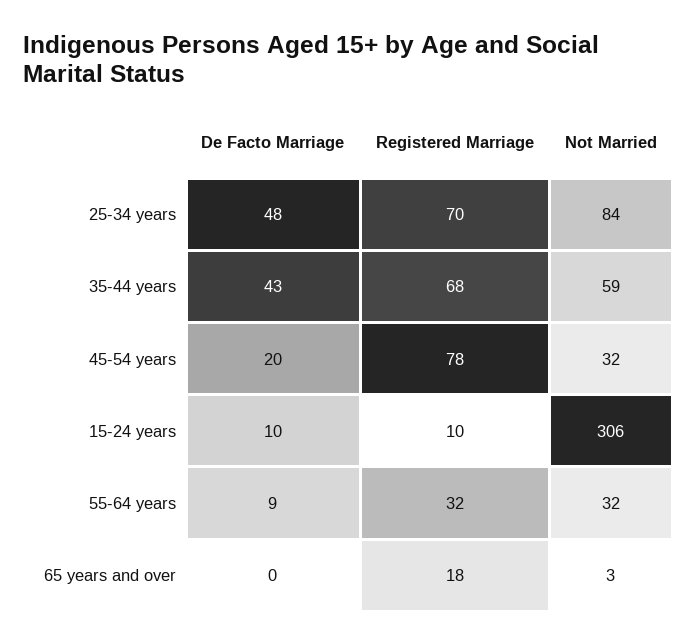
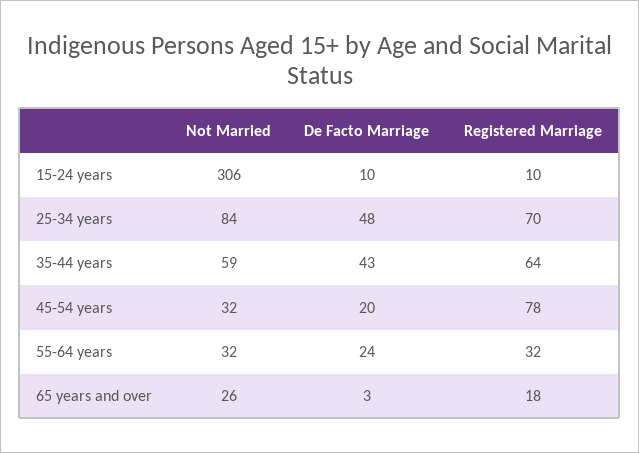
  {
    "De Facto Marriage": {
      "25-34 years": 48,
      "35-44 years": 43,
      "45-54 years": 20,
      "15-24 years": 10,
-     "55-64 years": 9,
+     "55-64 years": 24,
-     "65 years and over": 0
+     "65 years and over": 3
    },
    "Registered Marriage": {
      "25-34 years": 70,
-     "35-44 years": 68,
+     "35-44 years": 64,
      "45-54 years": 78,
      "15-24 years": 10,
      "55-64 years": 32,
      "65 years and over": 18
    },
    "Not Married": {
      "25-34 years": 84,
      "35-44 years": 59,
      "45-54 years": 32,
      "15-24 years": 306,
      "55-64 years": 32,
-     "65 years and over": 3
+     "65 years and over": 26
    }
  }

